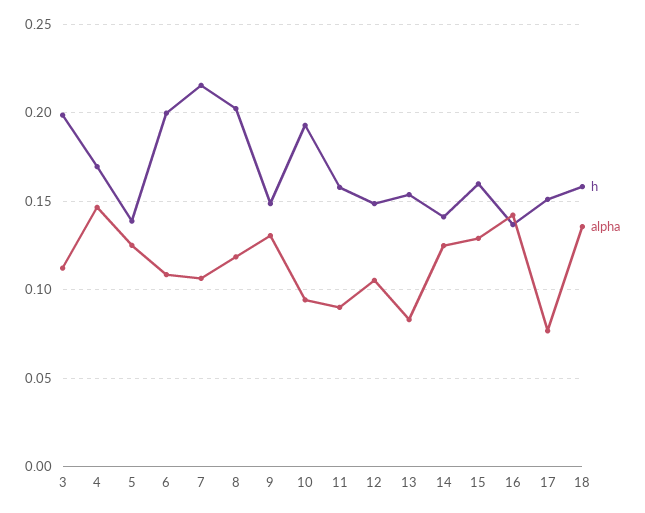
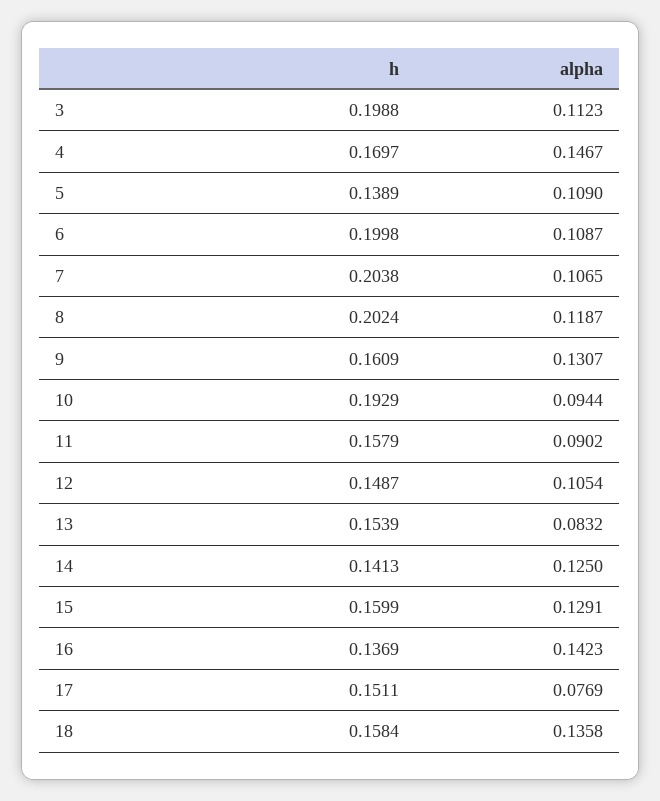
  {
    "h": {
      "3": 0.1988,
      "4": 0.1697,
      "5": 0.1389,
      "6": 0.1998,
-     "7": 0.215,
+     "7": 0.2038,
      "8": 0.2024,
-     "9": 0.15,
+     "9": 0.1609,
      "10": 0.1929,
      "11": 0.1579,
      "12": 0.1487,
      "13": 0.1539,
      "14": 0.1413,
      "15": 0.1599,
      "16": 0.1369,
      "17": 0.1511,
      "18": 0.1584
    },
    "alpha": {
      "3": 0.1123,
      "4": 0.1467,
-     "5": 0.125,
+     "5": 0.109,
      "6": 0.1087,
      "7": 0.1065,
      "8": 0.1187,
      "9": 0.1307,
      "10": 0.0944,
      "11": 0.0902,
      "12": 0.1054,
      "13": 0.0832,
      "14": 0.125,
      "15": 0.1291,
      "16": 0.1423,
      "17": 0.0769,
      "18": 0.1358
    }
  }

